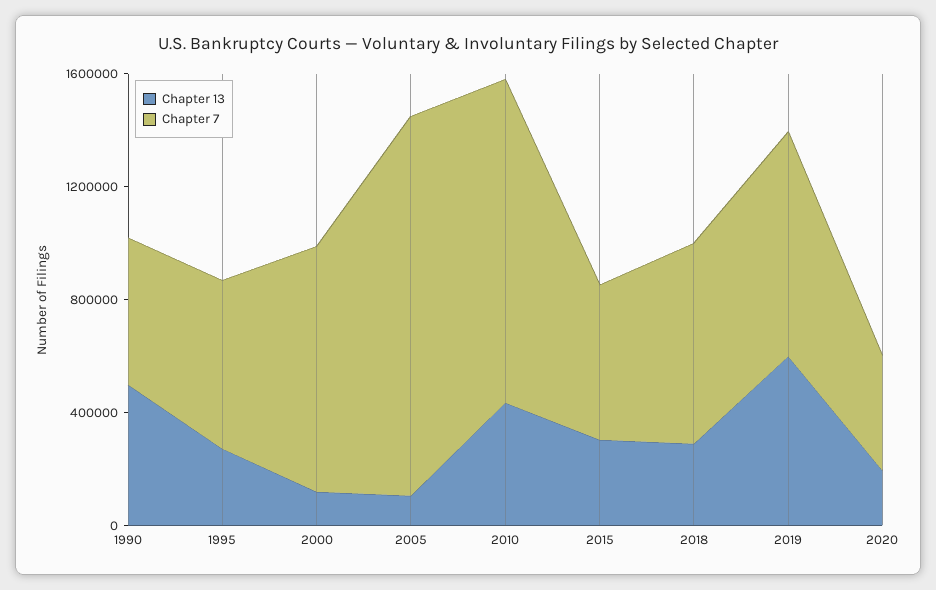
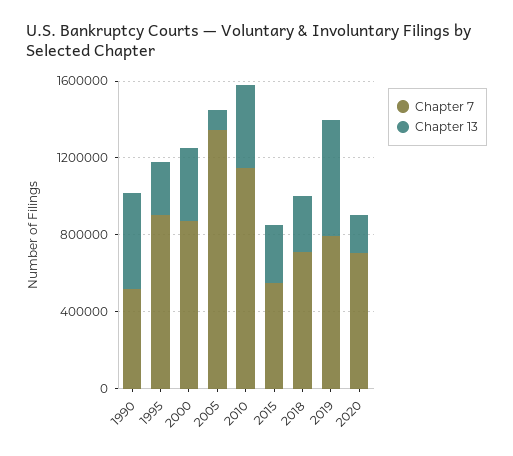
  {
    "Chapter 13": {
      "1990": 500000,
      "1995": 300000,
-     "2000": 100000,
+     "2000": 400000,
      "2005": 100000,
      "2010": 400000,
      "2015": 300000,
      "2018": 300000,
      "2019": 600000,
      "2020": 200000
    },
    "Chapter 7": {
      "1990": 500000,
-     "1995": 600000,
+     "1995": 900000,
      "2000": 900000,
      "2005": 1300000,
      "2010": 1100000,
      "2015": 500000,
      "2018": 700000,
      "2019": 800000,
-     "2020": 400000
+     "2020": 700000
    }
  }

